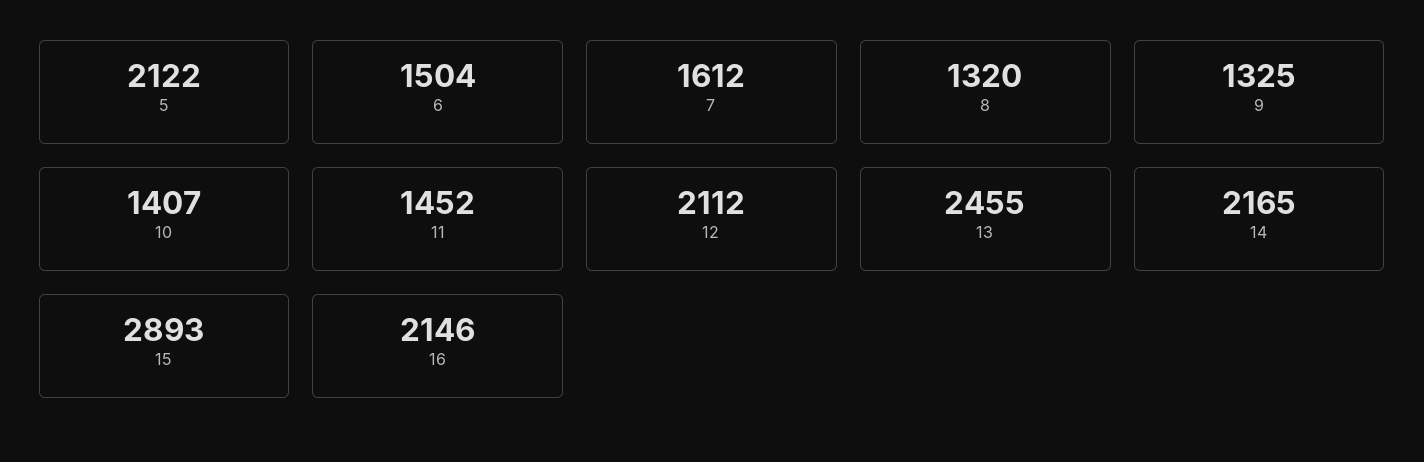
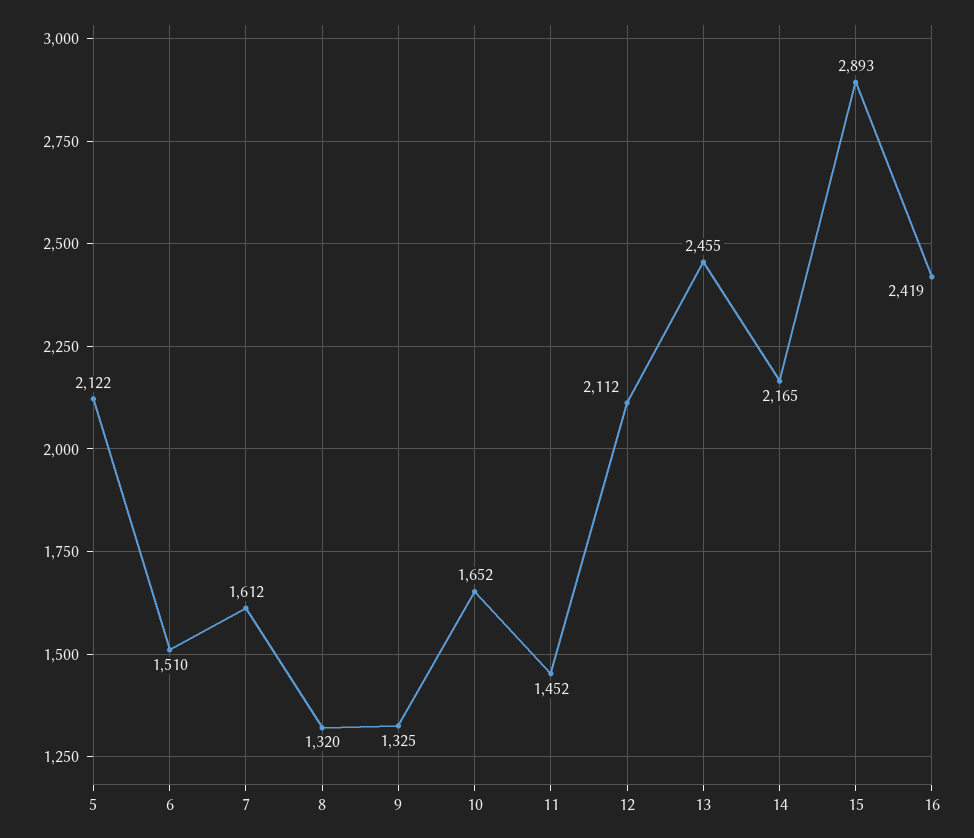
  {
    "5": 2122,
-   "6": 1504,
+   "6": 1510,
    "7": 1612,
    "8": 1320,
    "9": 1325,
-   "10": 1407,
+   "10": 1652,
    "11": 1452,
    "12": 2112,
    "13": 2455,
    "14": 2165,
    "15": 2893,
-   "16": 2146
+   "16": 2419
  }

